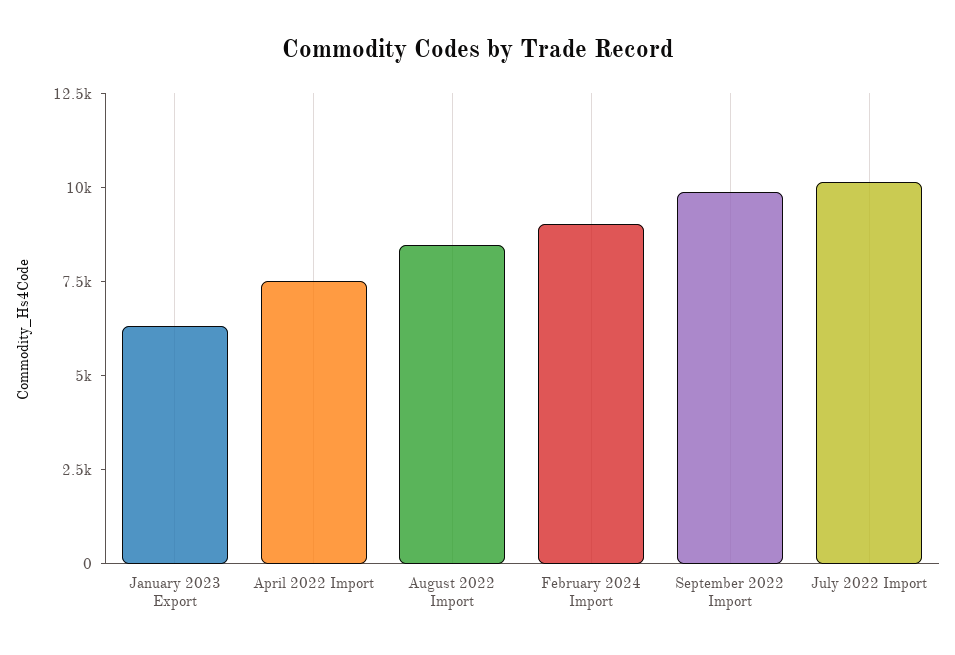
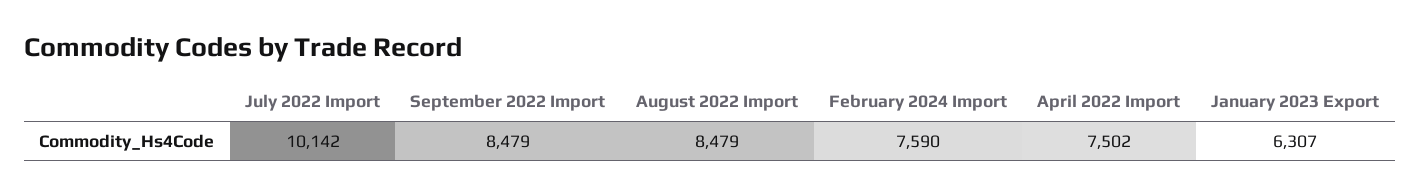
  {
    "January 2023 Export": 6307,
    "April 2022 Import": 7502,
    "August 2022 Import": 8479,
-   "February 2024 Import": 9000,
+   "February 2024 Import": 7590,
-   "September 2022 Import": 10000,
+   "September 2022 Import": 8479,
    "July 2022 Import": 10142
  }

